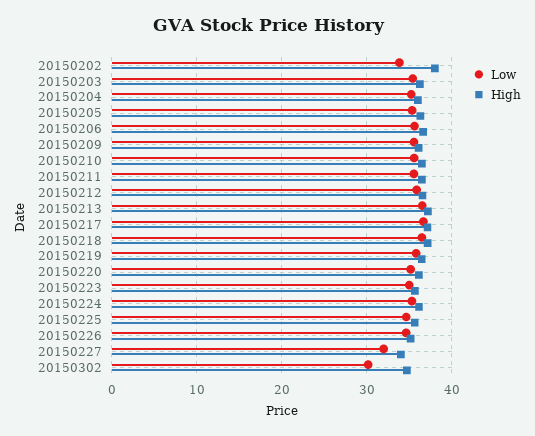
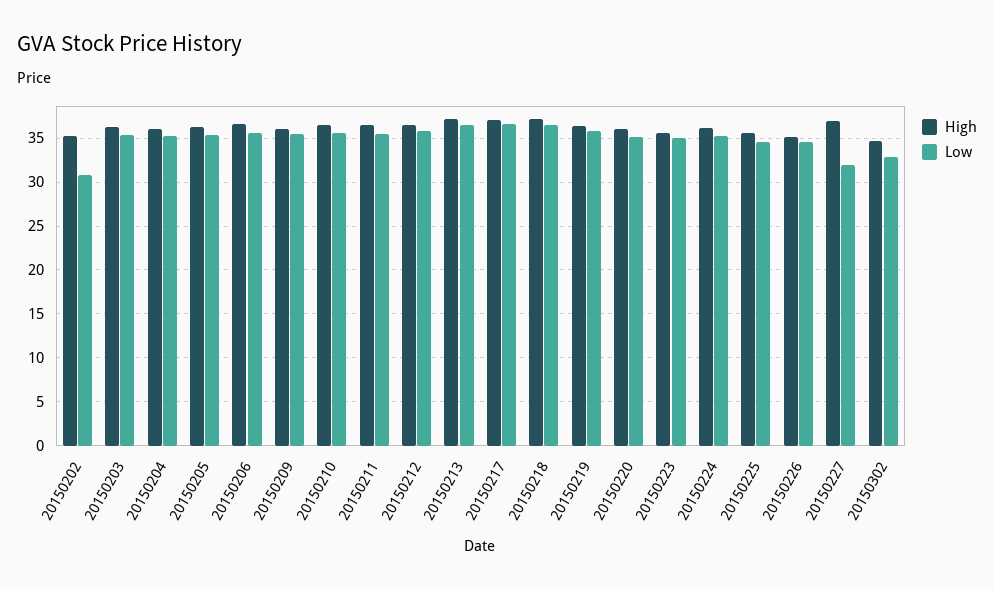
  {
    "Low": {
-     "20150202": 34,
+     "20150202": 31,
      "20150203": 35,
      "20150204": 35,
      "20150205": 35,
      "20150206": 36,
      "20150209": 36,
      "20150210": 36,
      "20150211": 36,
      "20150212": 36,
      "20150213": 37,
      "20150217": 37,
      "20150218": 36,
      "20150219": 36,
      "20150220": 35,
      "20150223": 35,
      "20150224": 35,
      "20150225": 35,
      "20150226": 35,
      "20150227": 32,
-     "20150302": 30
+     "20150302": 33
    },
    "High": {
-     "20150202": 38,
+     "20150202": 35,
      "20150203": 36,
      "20150204": 36,
      "20150205": 36,
      "20150206": 37,
      "20150209": 36,
      "20150210": 36,
      "20150211": 36,
      "20150212": 37,
      "20150213": 37,
      "20150217": 37,
      "20150218": 37,
      "20150219": 36,
      "20150220": 36,
      "20150223": 36,
      "20150224": 36,
      "20150225": 36,
      "20150226": 35,
-     "20150227": 34,
+     "20150227": 37,
      "20150302": 35
    }
  }

